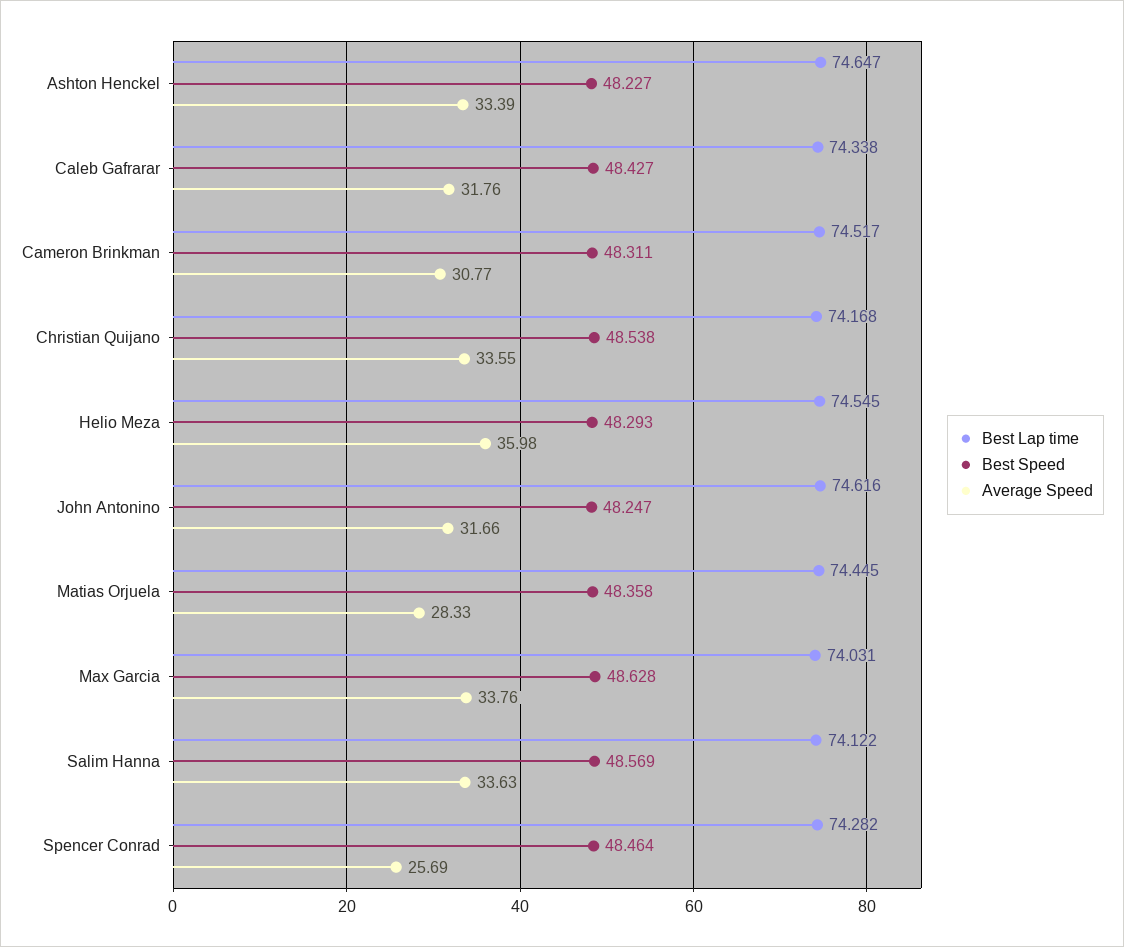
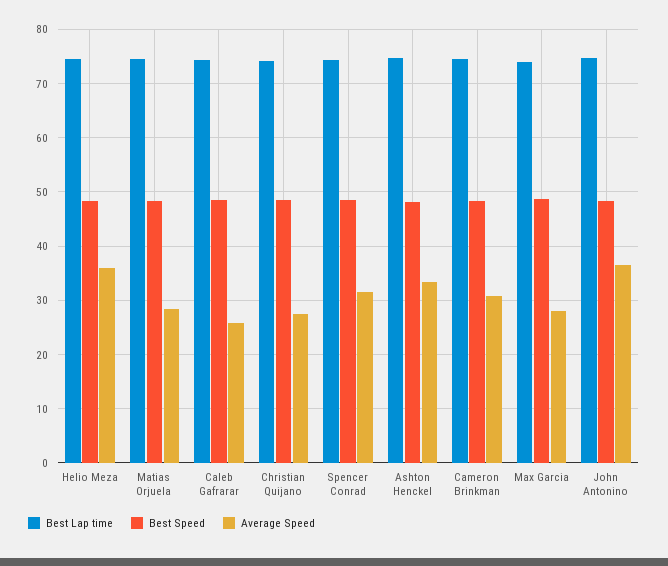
  {
    "Best Lap time": {
      "Ashton Henckel": 74.647,
      "Caleb Gafrarar": 74.338,
      "Cameron Brinkman": 74.517,
      "Christian Quijano": 74.168,
      "Helio Meza": 74.545,
      "John Antonino": 74.616,
      "Matias Orjuela": 74.445,
      "Max Garcia": 74.031,
-     "Salim Hanna": 74.122,
      "Spencer Conrad": 74.282
    },
    "Best Speed": {
      "Ashton Henckel": 48.227,
      "Caleb Gafrarar": 48.427,
      "Cameron Brinkman": 48.311,
      "Christian Quijano": 48.538,
      "Helio Meza": 48.293,
      "John Antonino": 48.247,
      "Matias Orjuela": 48.358,
      "Max Garcia": 48.628,
-     "Salim Hanna": 48.569,
      "Spencer Conrad": 48.464
    },
    "Average Speed": {
      "Ashton Henckel": 33.39,
-     "Caleb Gafrarar": 31.76,
+     "Caleb Gafrarar": 26,
      "Cameron Brinkman": 30.77,
-     "Christian Quijano": 33.55,
+     "Christian Quijano": 28,
      "Helio Meza": 35.98,
-     "John Antonino": 31.66,
+     "John Antonino": 36,
      "Matias Orjuela": 28.33,
-     "Max Garcia": 33.76,
+     "Max Garcia": 28,
-     "Salim Hanna": 33.63,
-     "Spencer Conrad": 25.69
+     "Spencer Conrad": 32
    }
  }

